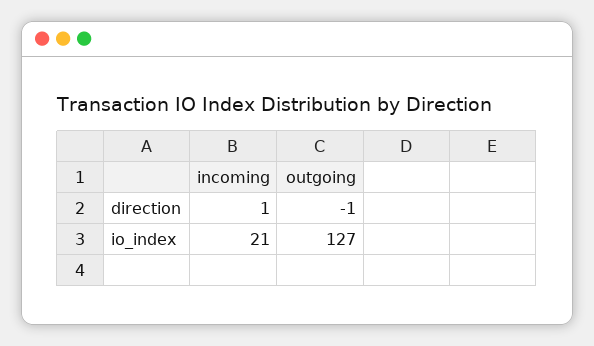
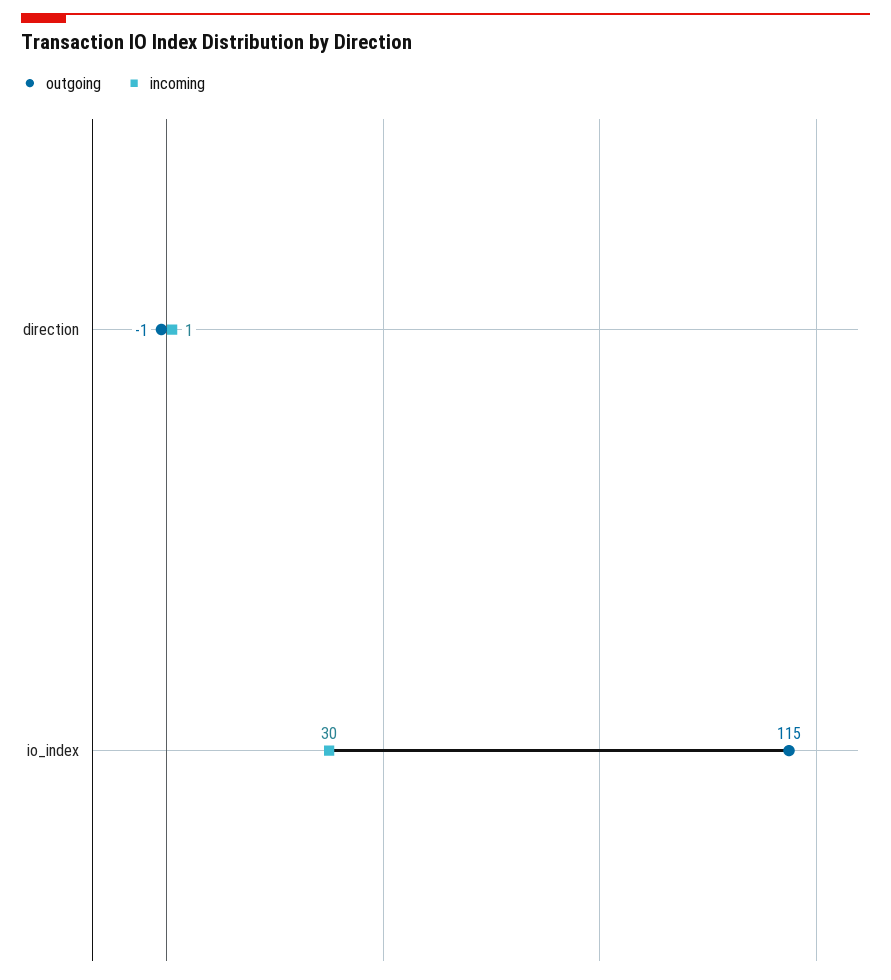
  {
    "incoming": {
      "direction": 1,
-     "io_index": 21
+     "io_index": 30
    },
    "outgoing": {
      "direction": -1,
-     "io_index": 127
+     "io_index": 115
    }
  }

